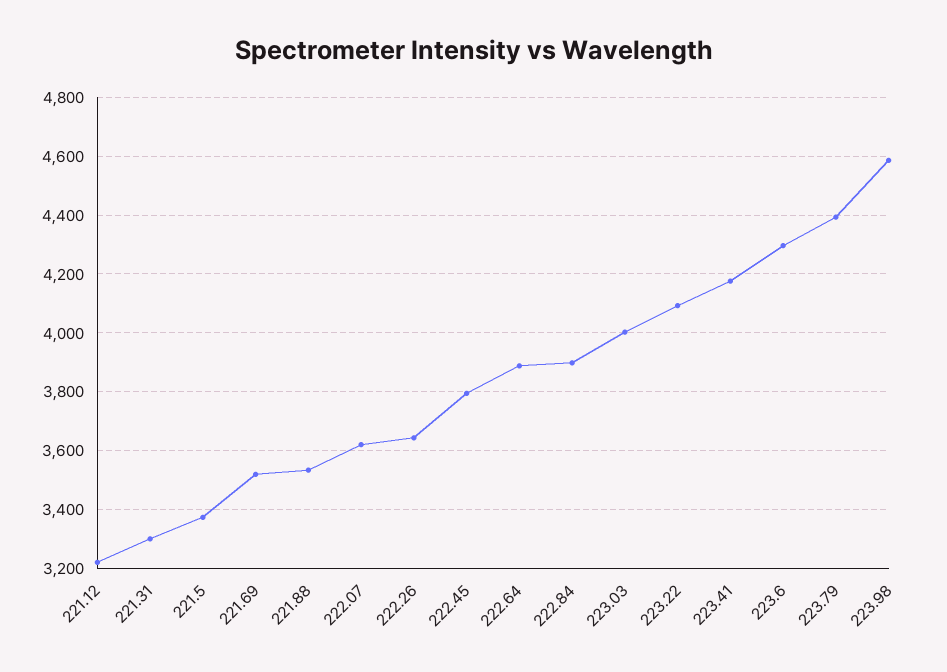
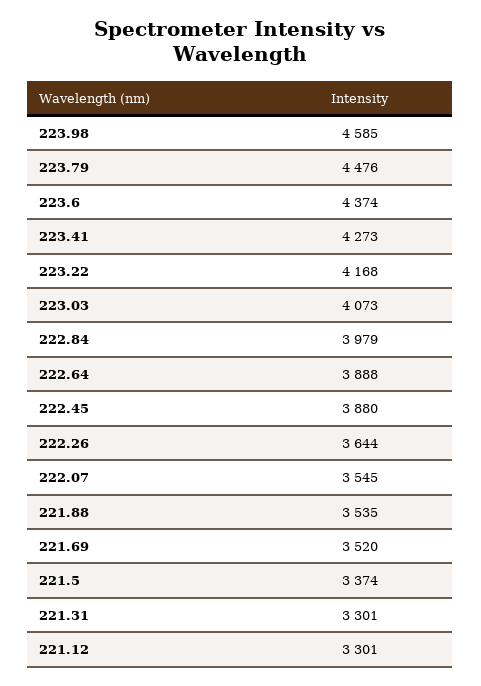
  {
-   "221.12": 3225,
+   "221.12": 3301,
    "221.31": 3301,
    "221.5": 3374,
    "221.69": 3520,
    "221.88": 3535,
-   "222.07": 3625,
+   "222.07": 3545,
    "222.26": 3644,
-   "222.45": 3800,
+   "222.45": 3880,
    "222.64": 3888,
-   "222.84": 3900,
+   "222.84": 3979,
-   "223.03": 4000,
+   "223.03": 4073,
-   "223.22": 4100,
+   "223.22": 4168,
-   "223.41": 4175,
+   "223.41": 4273,
-   "223.6": 4300,
+   "223.6": 4374,
-   "223.79": 4400,
+   "223.79": 4476,
    "223.98": 4585
  }

